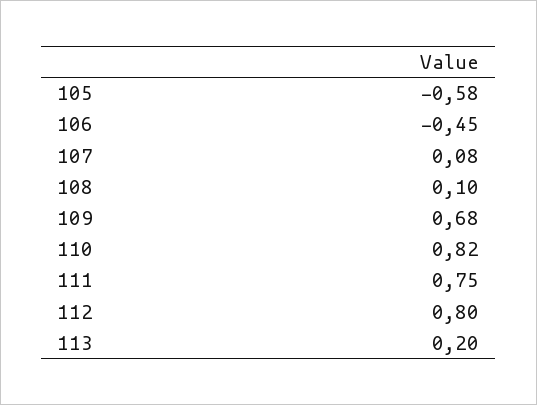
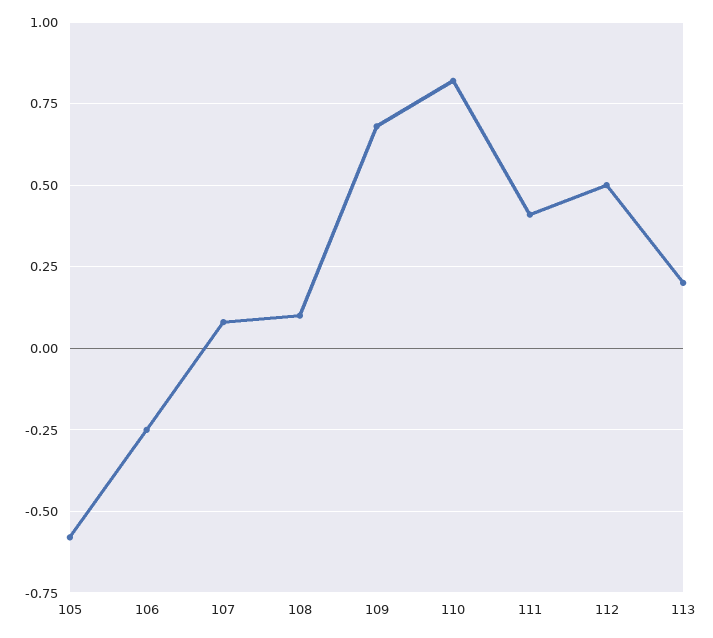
  {
    "105": -0.58,
-   "106": -0.45,
+   "106": -0.25,
    "107": 0.08,
    "108": 0.1,
    "109": 0.68,
    "110": 0.82,
-   "111": 0.75,
+   "111": 0.4,
-   "112": 0.8,
+   "112": 0.5,
    "113": 0.2
  }

